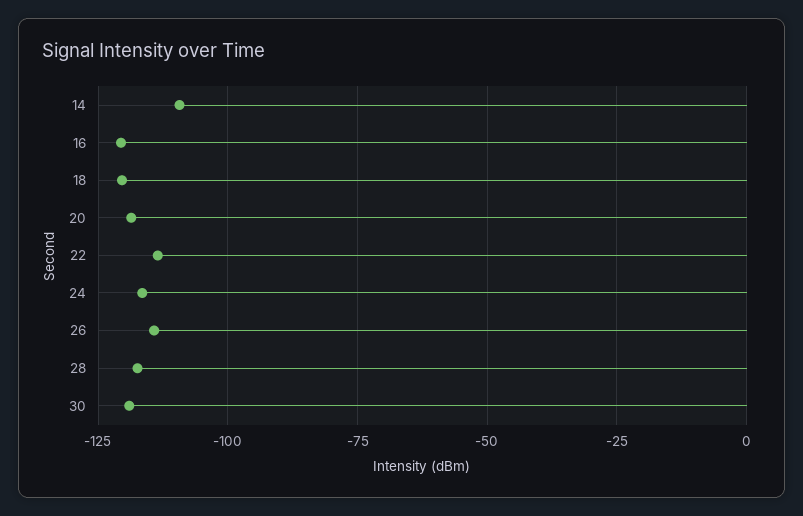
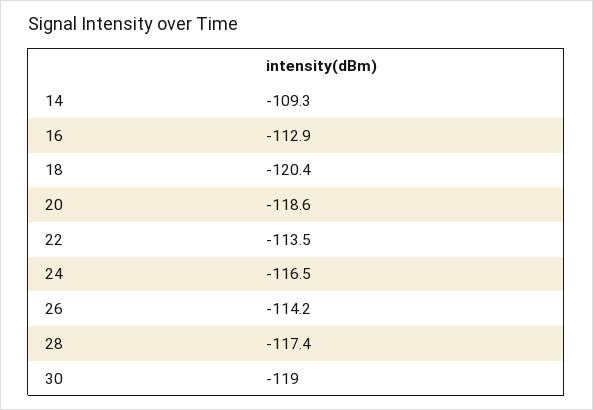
  {
    "14": -109.3,
-   "16": -120,
+   "16": -112.9,
    "18": -120.4,
    "20": -118.6,
    "22": -113.5,
    "24": -116.5,
    "26": -114.2,
    "28": -117.4,
    "30": -119
  }

